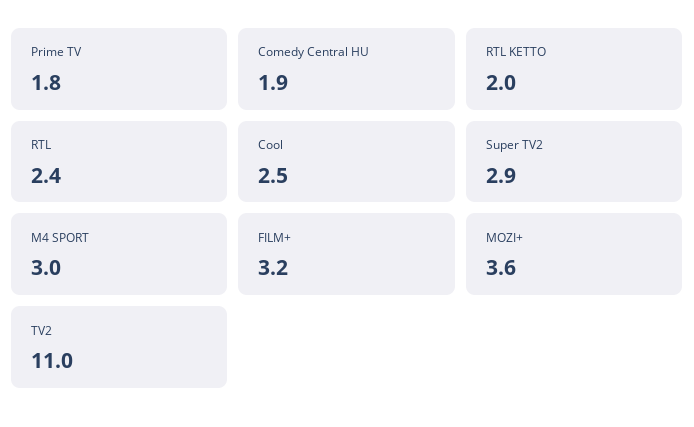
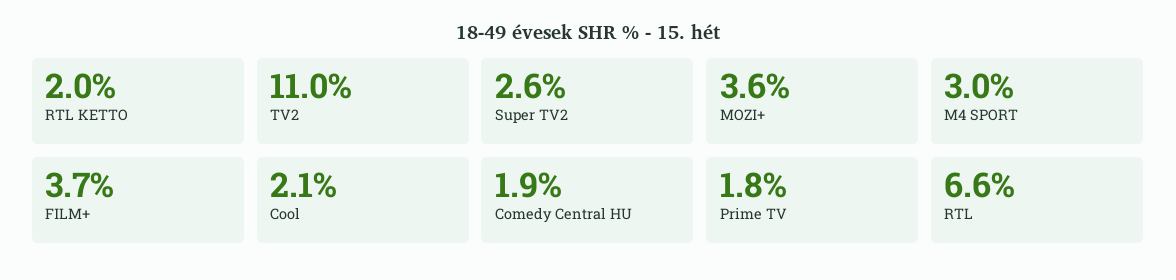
  {
    "Prime TV": 1.8,
    "Comedy Central HU": 1.9,
    "RTL KETTO": 2,
-   "RTL": 2.4,
+   "RTL": 6.6,
-   "Cool": 2.5,
+   "Cool": 2.1,
-   "Super TV2": 2.9,
+   "Super TV2": 2.6,
    "M4 SPORT": 3,
-   "FILM+": 3.2,
+   "FILM+": 3.7,
    "MOZI+": 3.6,
    "TV2": 11
  }

